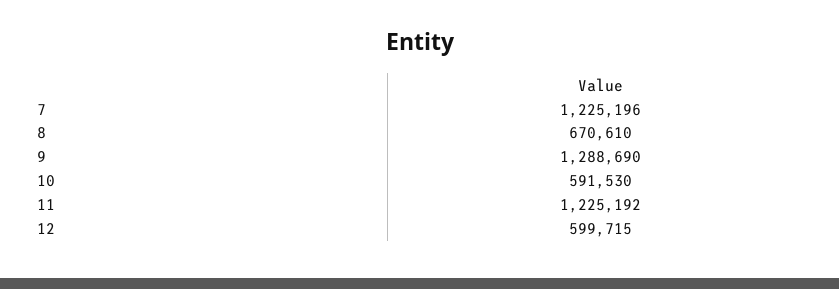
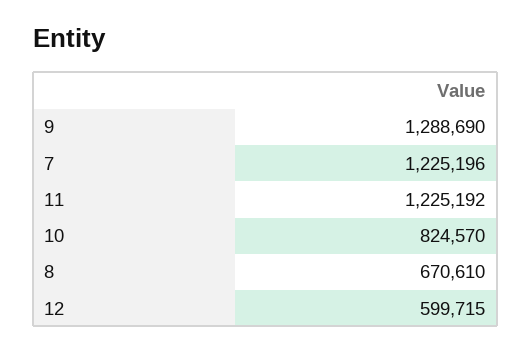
  {
    "7": 1225196,
    "8": 670610,
    "9": 1288690,
-   "10": 591530,
+   "10": 824570,
    "11": 1225192,
    "12": 599715
  }

